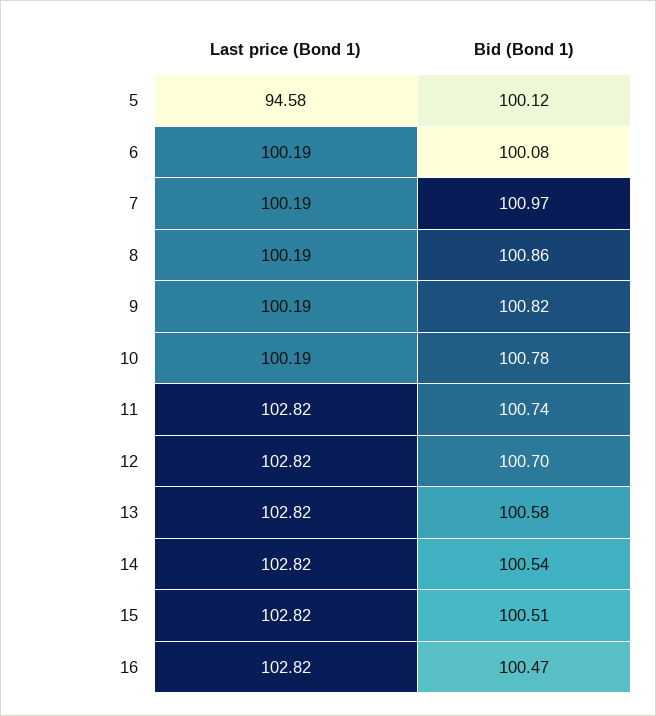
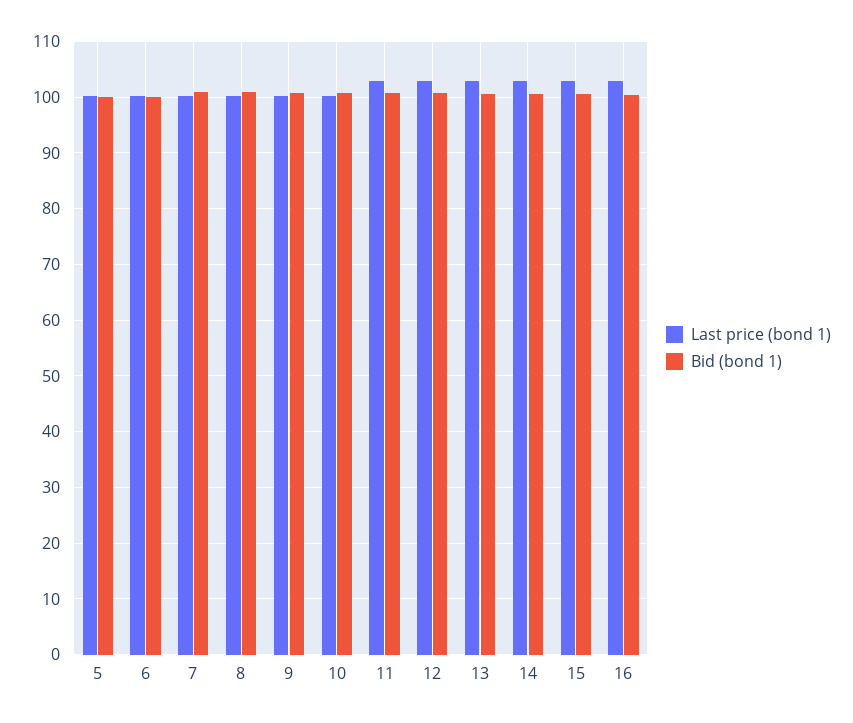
  {
    "Last price (Bond 1)": {
-     "5": 94.58,
+     "5": 100,
      "6": 100.19,
      "7": 100.19,
      "8": 100.19,
      "9": 100.19,
      "10": 100.19,
      "11": 102.82,
      "12": 102.82,
      "13": 102.82,
      "14": 102.82,
      "15": 102.82,
      "16": 102.82
    },
    "Bid (Bond 1)": {
      "5": 100.12,
      "6": 100.08,
      "7": 100.97,
      "8": 100.86,
      "9": 100.82,
      "10": 100.78,
      "11": 100.74,
      "12": 100.7,
      "13": 100.58,
      "14": 100.54,
      "15": 100.51,
      "16": 100.47
    }
  }

